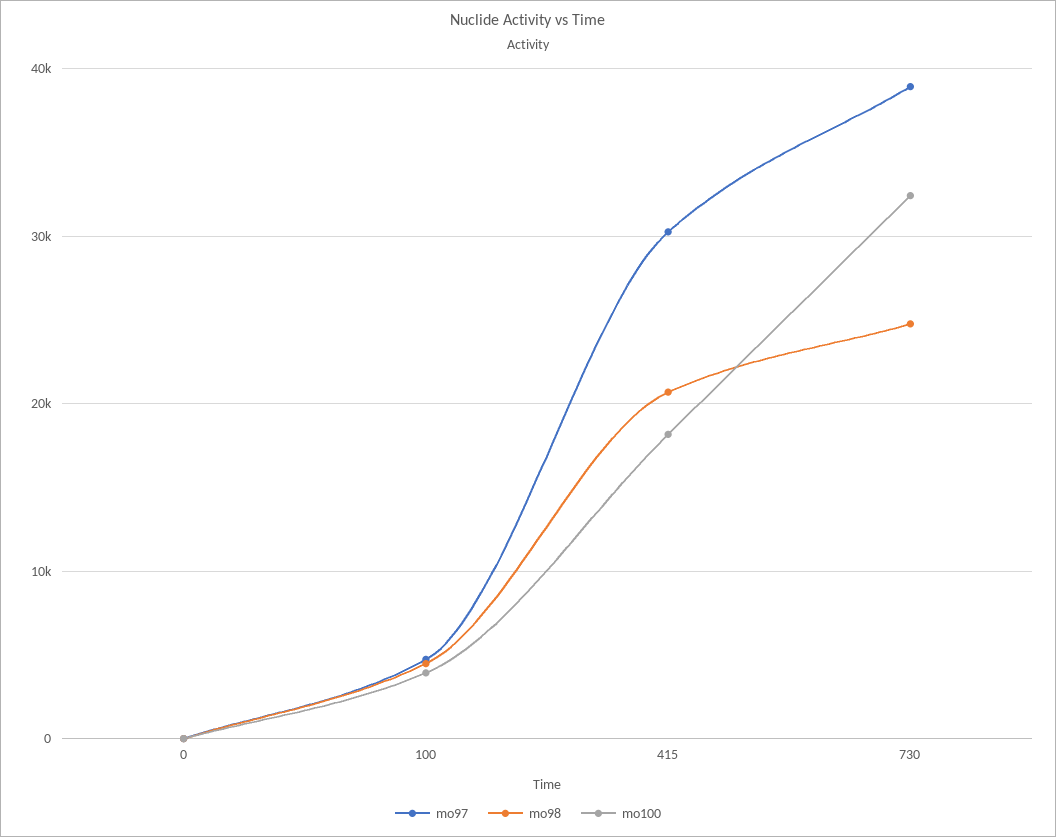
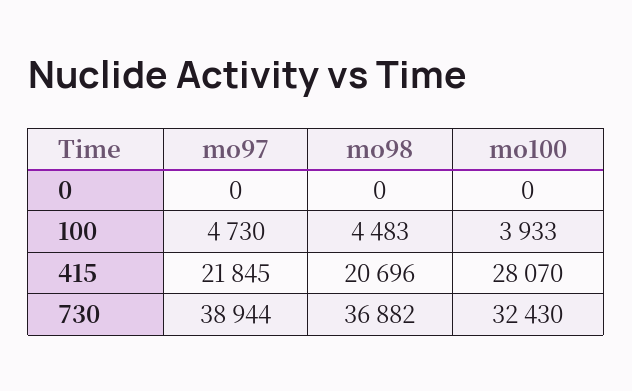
  {
    "mo97": {
      "0": 0,
      "100": 4730,
-     "415": 30000,
+     "415": 21845,
      "730": 38944
    },
    "mo98": {
      "0": 0,
      "100": 4483,
      "415": 20696,
-     "730": 25000
+     "730": 36882
    },
    "mo100": {
      "0": 0,
      "100": 3933,
-     "415": 18000,
+     "415": 28070,
      "730": 32430
    }
  }

